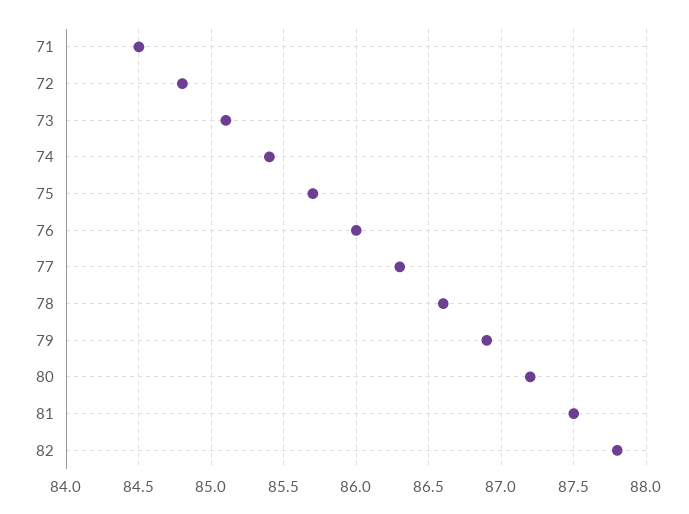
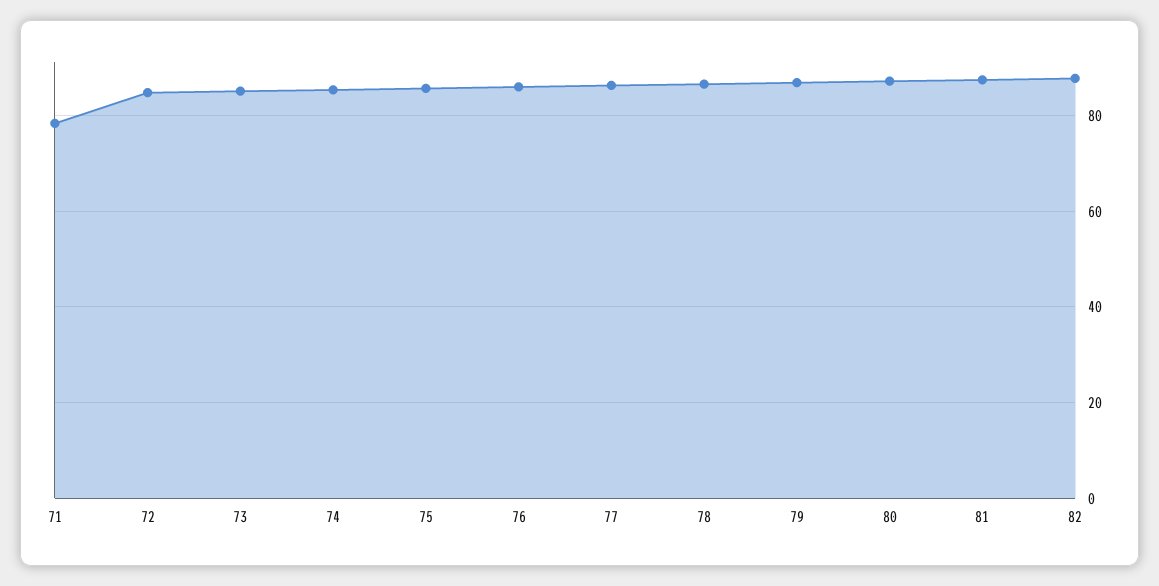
  {
-   "71": 84.5,
+   "71": 78,
    "72": 84.8,
    "73": 85.1,
    "74": 85.4,
    "75": 85.7,
    "76": 86,
    "77": 86.3,
    "78": 86.6,
    "79": 86.9,
    "80": 87.2,
    "81": 87.5,
    "82": 87.8
  }

